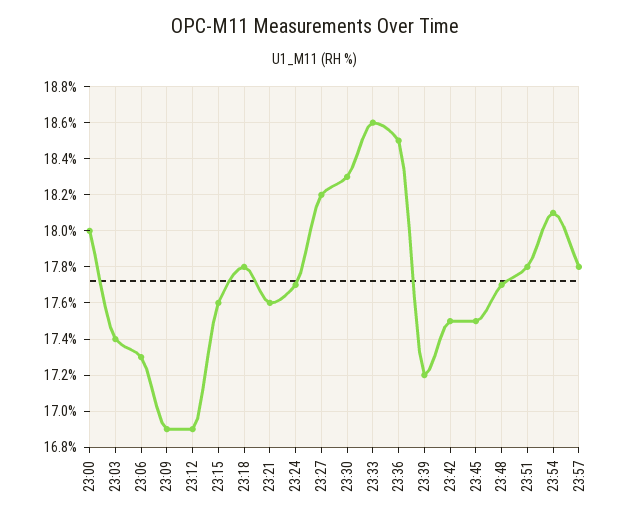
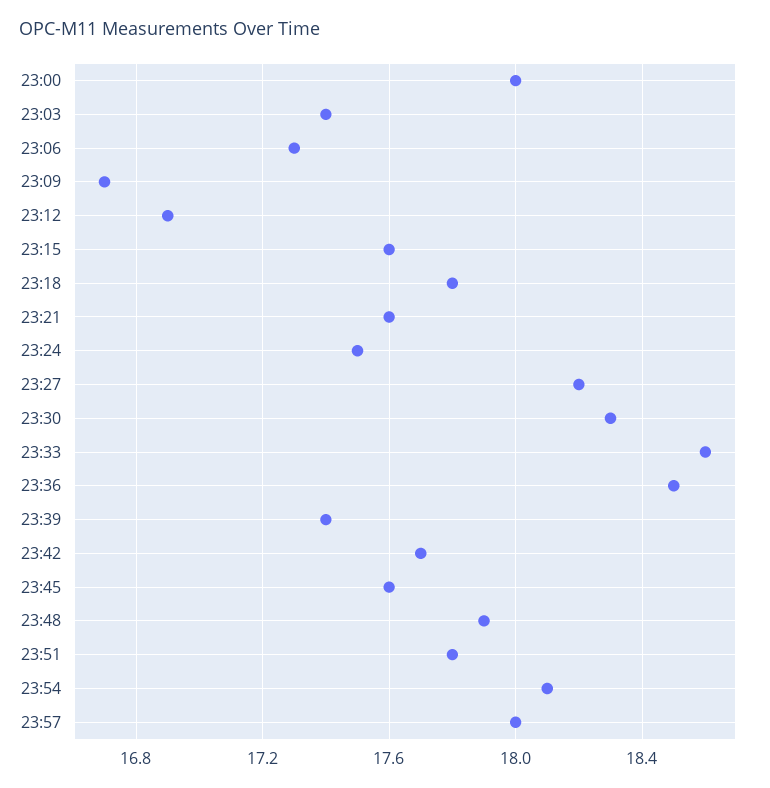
  {
    "23:00": 18,
    "23:03": 17.4,
    "23:06": 17.3,
-   "23:09": 16.9,
+   "23:09": 16.7,
    "23:12": 16.9,
    "23:15": 17.6,
    "23:18": 17.8,
    "23:21": 17.6,
-   "23:24": 17.7,
+   "23:24": 17.5,
    "23:27": 18.2,
    "23:30": 18.3,
    "23:33": 18.6,
    "23:36": 18.5,
-   "23:39": 17.2,
+   "23:39": 17.4,
-   "23:42": 17.5,
+   "23:42": 17.7,
-   "23:45": 17.5,
+   "23:45": 17.6,
-   "23:48": 17.7,
+   "23:48": 17.9,
    "23:51": 17.8,
    "23:54": 18.1,
-   "23:57": 17.8
+   "23:57": 18
  }

